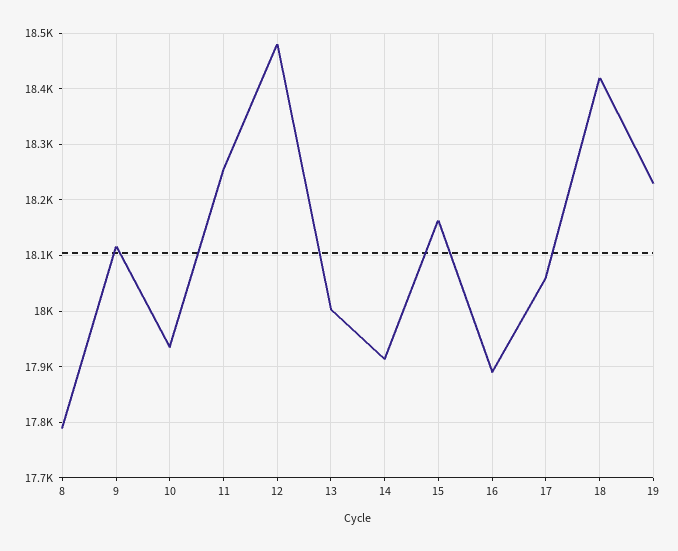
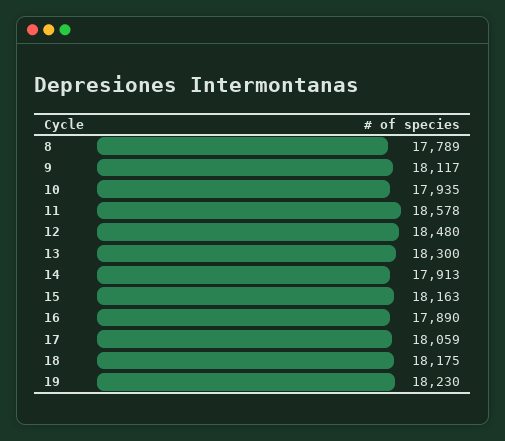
  {
    "8": 17789,
    "9": 18117,
    "10": 17935,
-   "11": 18260,
+   "11": 18578,
    "12": 18480,
-   "13": 18000,
+   "13": 18300,
    "14": 17913,
    "15": 18163,
    "16": 17890,
    "17": 18059,
-   "18": 18420,
+   "18": 18175,
    "19": 18230
  }

